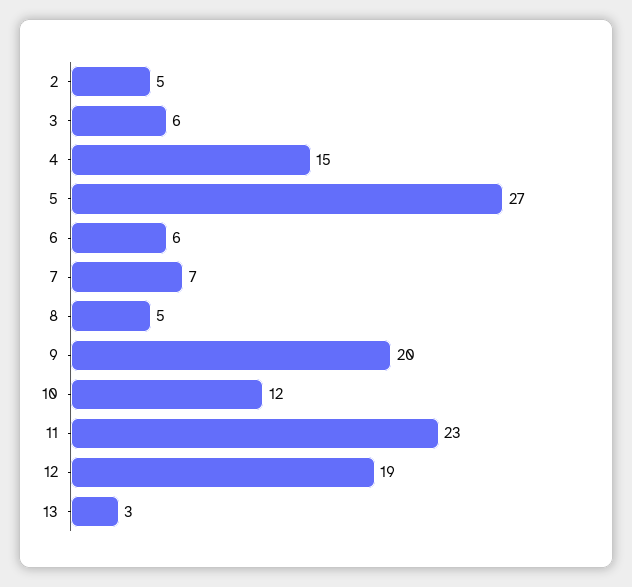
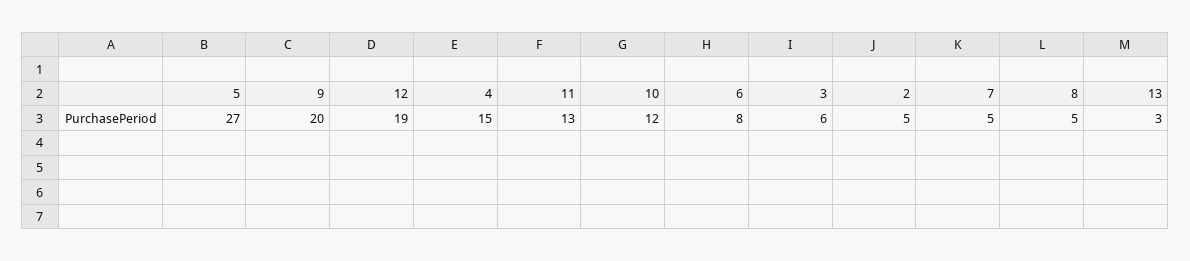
  {
    "2": 5,
    "3": 6,
    "4": 15,
    "5": 27,
-   "6": 6,
+   "6": 8,
-   "7": 7,
+   "7": 5,
    "8": 5,
    "9": 20,
    "10": 12,
-   "11": 23,
+   "11": 13,
    "12": 19,
    "13": 3
  }

